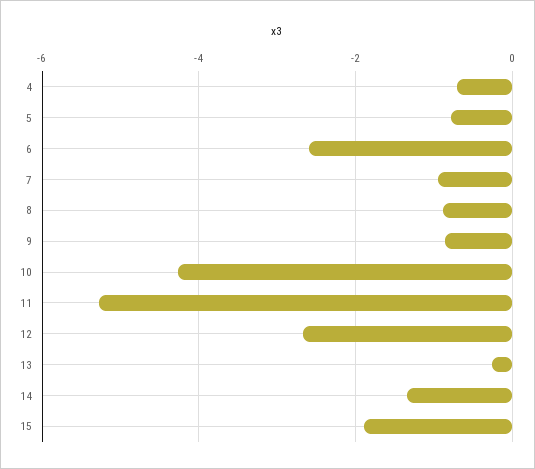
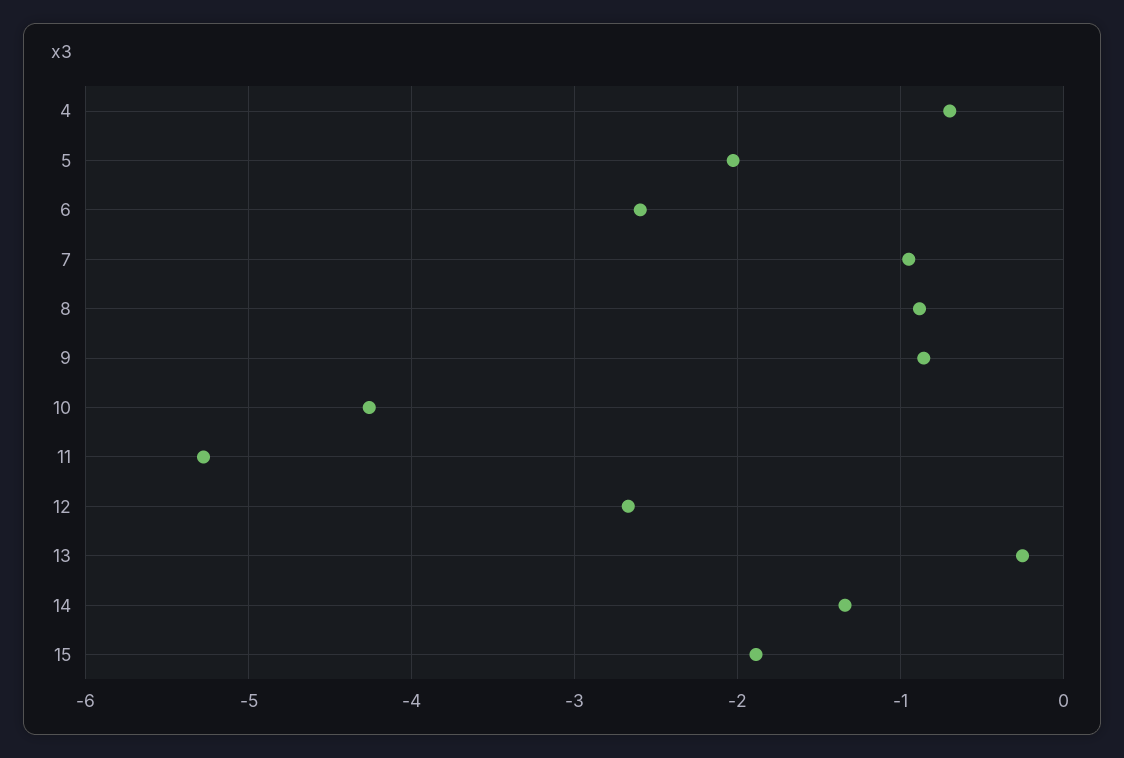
  {
    "4": -0.7,
-   "5": -0.8,
+   "5": -2,
    "6": -2.6,
    "7": -1,
    "8": -0.9,
    "9": -0.9,
    "10": -4.3,
    "11": -5.3,
    "12": -2.7,
    "13": -0.3,
    "14": -1.3,
    "15": -1.9
  }

